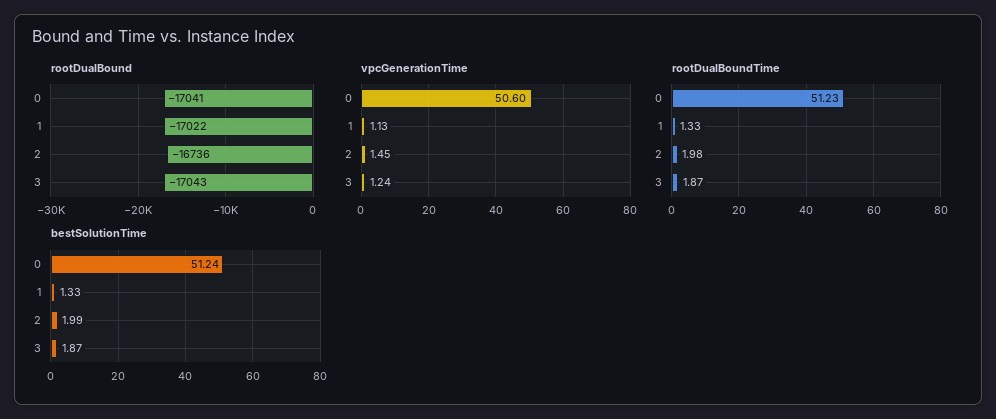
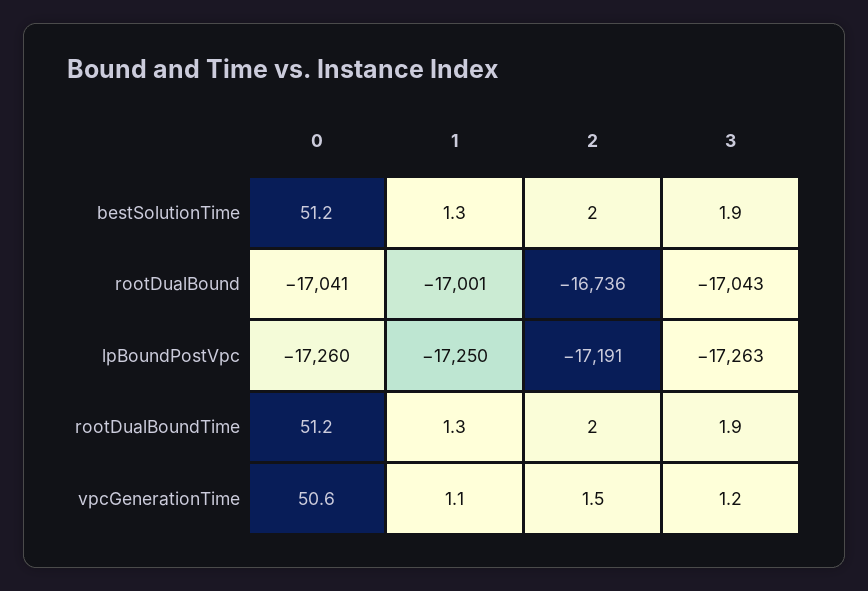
  {
    "rootDualBound": {
      "0": -17041,
-     "1": -17022,
+     "1": -17001,
      "2": -16736,
      "3": -17043
    },
    "vpcGenerationTime": {
      "0": 50.6,
      "1": 1.13,
      "2": 1.45,
      "3": 1.24
    },
    "rootDualBoundTime": {
      "0": 51.23,
      "1": 1.33,
      "2": 1.98,
      "3": 1.87
    },
    "bestSolutionTime": {
      "0": 51.24,
      "1": 1.33,
      "2": 1.99,
      "3": 1.87
-   }
+   },
+   "lpBoundPostVpc": {
+     "0": -17260,
+     "1": -17250,
+     "2": -17191,
+     "3": -17263
+   }
  }

